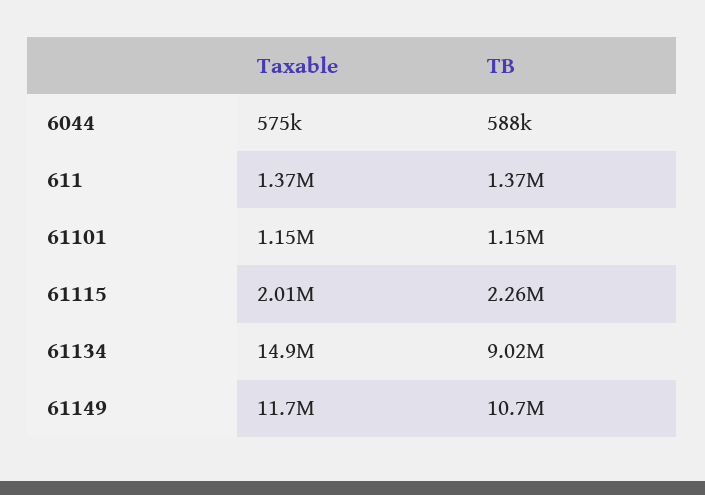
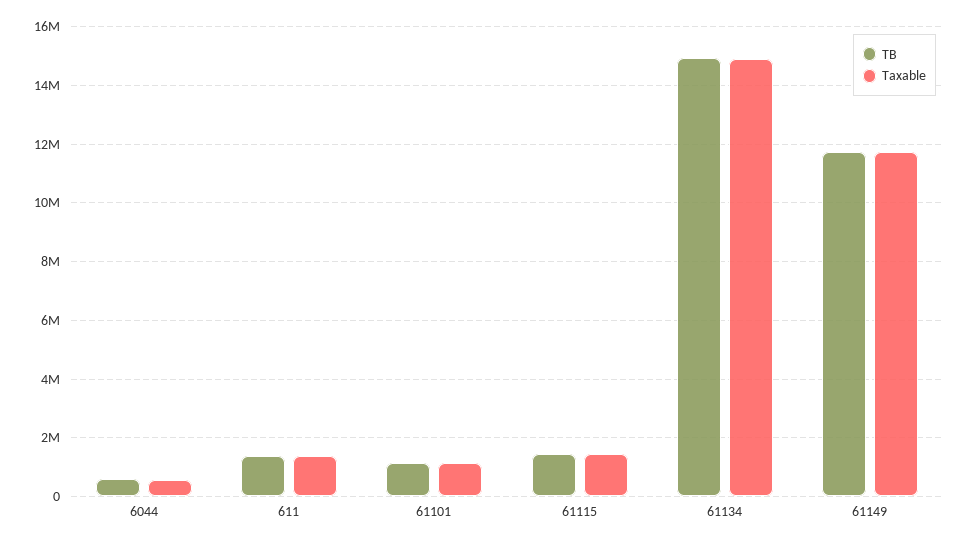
  {
    "Taxable": {
      "6044": 575000,
      "611": 1370000,
      "61101": 1150000,
-     "61115": 2010000,
+     "61115": 1500000,
      "61134": 14900000,
      "61149": 11700000
    },
    "TB": {
      "6044": 588000,
      "611": 1370000,
      "61101": 1150000,
-     "61115": 2260000,
+     "61115": 1500000,
-     "61134": 9020000,
+     "61134": 15000000,
-     "61149": 10700000
+     "61149": 11750000
    }
  }

